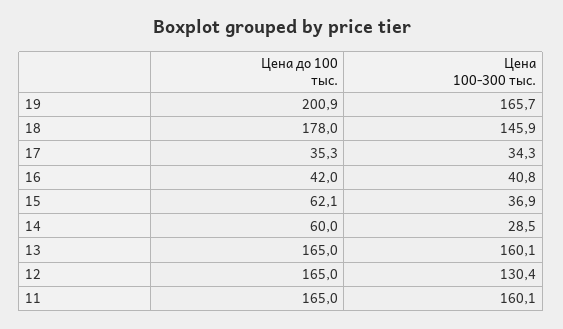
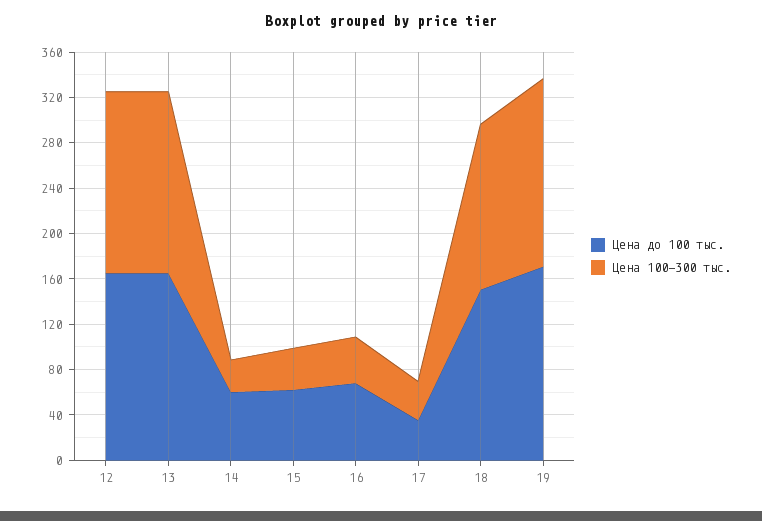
  {
    "Цена до 100 тыс.": {
-     "19": 200.9,
+     "19": 170,
-     "18": 178,
+     "18": 150,
      "17": 35.3,
-     "16": 42,
+     "16": 70,
      "15": 62.1,
      "14": 60,
      "13": 165,
-     "12": 165,
+     "12": 165
-     "11": 165
    },
    "Цена 100-300 тыс.": {
      "19": 165.7,
      "18": 145.9,
      "17": 34.3,
      "16": 40.8,
      "15": 36.9,
      "14": 28.5,
      "13": 160.1,
-     "12": 130.4,
+     "12": 160
-     "11": 160.1
    }
  }

